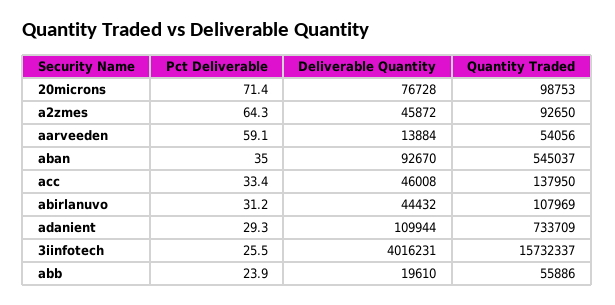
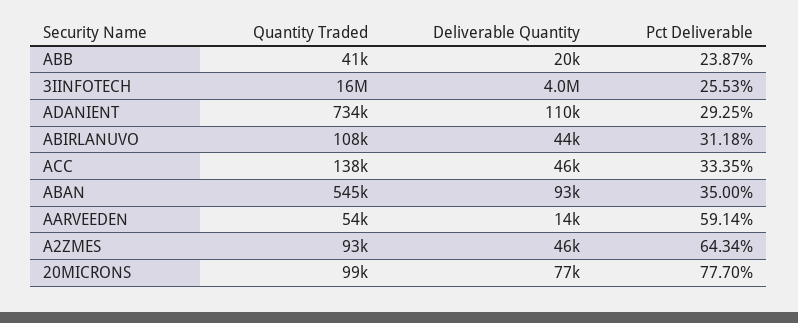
  {
    "Pct Deliverable": {
-     "20microns": 71.4,
+     "20microns": 77.7,
      "a2zmes": 64.34,
      "aarveeden": 59.14,
      "aban": 35,
      "acc": 33.35,
      "abirlanuvo": 31.18,
      "adanient": 29.25,
      "3iinfotech": 25.53,
      "abb": 23.87
    },
    "Deliverable Quantity": {
      "20microns": 76728,
      "a2zmes": 45872,
      "aarveeden": 13884,
      "aban": 92670,
      "acc": 46008,
      "abirlanuvo": 44432,
      "adanient": 109944,
      "3iinfotech": 4016231,
      "abb": 19610
    },
    "Quantity Traded": {
      "20microns": 98753,
      "a2zmes": 92650,
      "aarveeden": 54056,
      "aban": 545037,
      "acc": 137950,
      "abirlanuvo": 107969,
      "adanient": 733709,
      "3iinfotech": 15732337,
-     "abb": 55886
+     "abb": 41000
    }
  }

